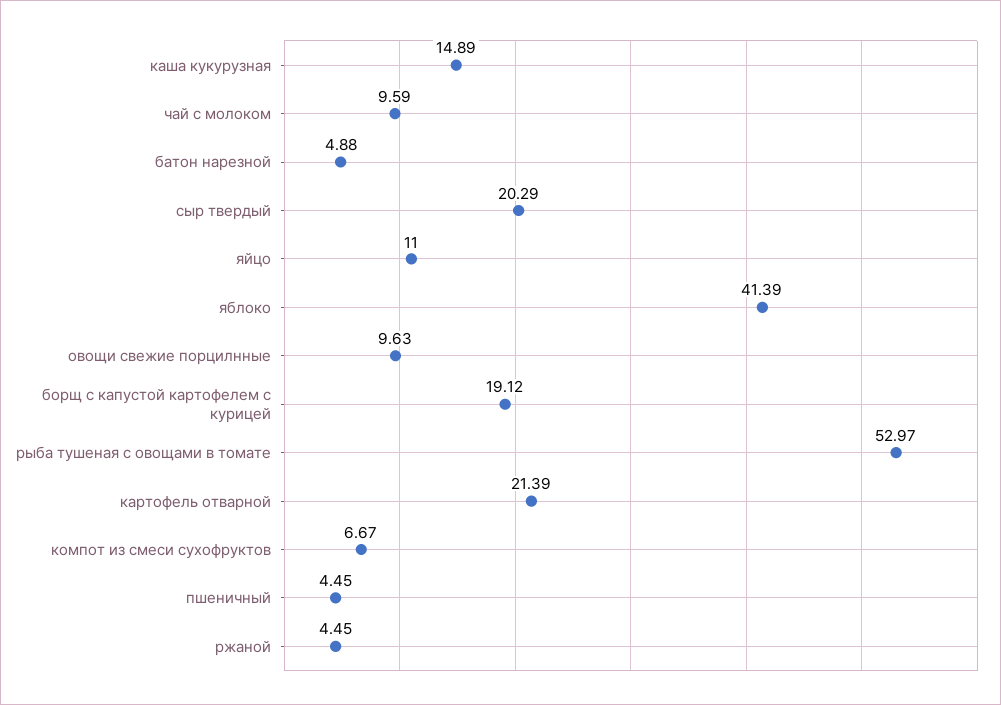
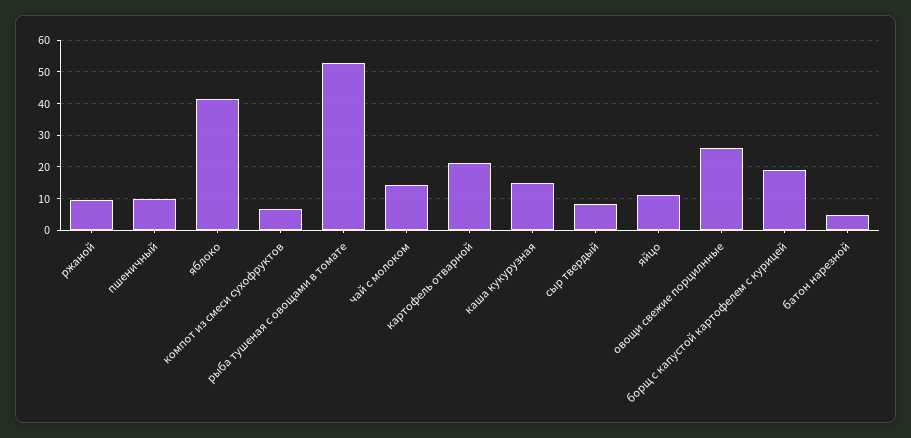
  {
    "каша кукурузная": 14.89,
-   "чай с молоком": 9.59,
+   "чай с молоком": 14,
    "батон нарезной": 4.88,
-   "сыр твердый": 20.29,
+   "сыр твердый": 8,
    "яйцо": 11,
    "яблоко": 41.39,
-   "овощи свежие порцилнные": 9.63,
+   "овощи свежие порцилнные": 26,
    "борщ с капустой картофелем с курицей": 19.12,
    "рыба тушеная с овощами в томате": 52.97,
    "картофель отварной": 21.39,
    "компот из смеси сухофруктов": 6.67,
-   "пшеничный": 4.45,
+   "пшеничный": 10,
-   "ржаной": 4.45
+   "ржаной": 10
  }

